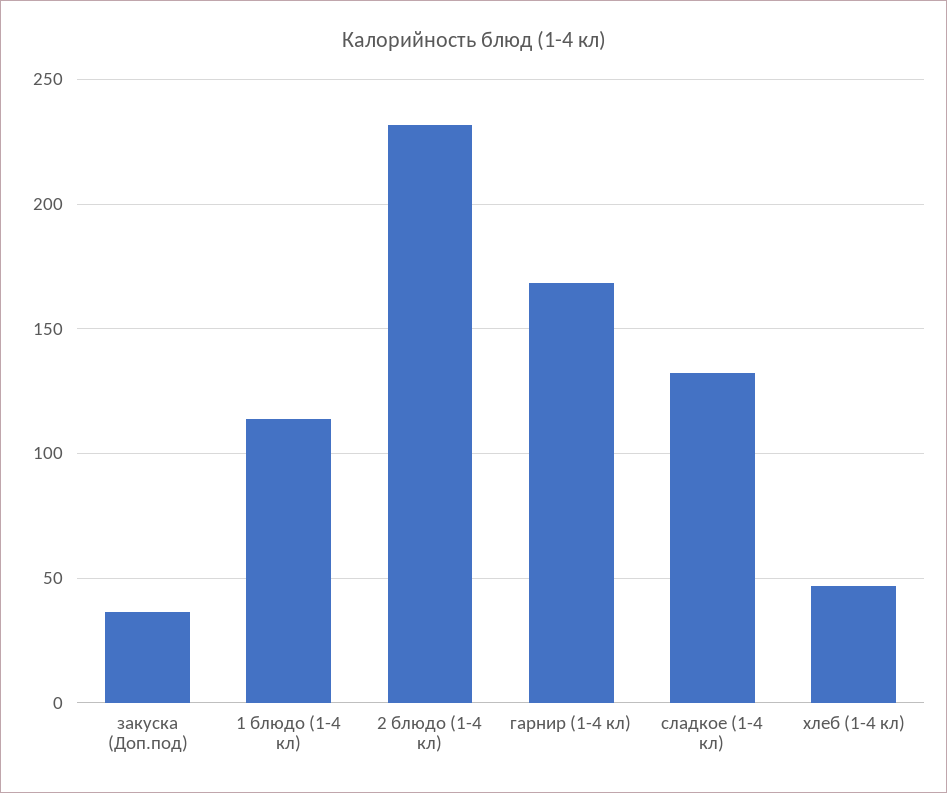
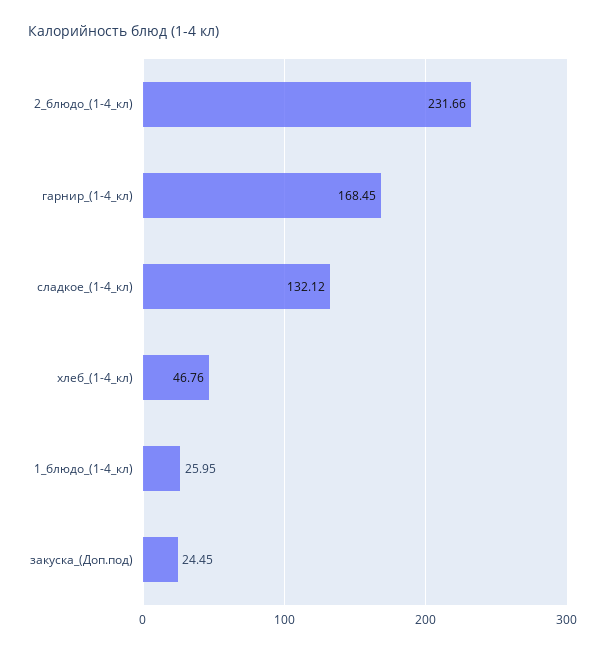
  {
-   "закуска (Доп.под)": 35,
+   "закуска (Доп.под)": 24.45,
-   "1 блюдо (1-4 кл)": 115,
+   "1 блюдо (1-4 кл)": 25.95,
    "2 блюдо (1-4 кл)": 231.66,
    "гарнир (1-4 кл)": 168.45,
    "сладкое (1-4 кл)": 132.12,
    "хлеб (1-4 кл)": 46.76
  }

